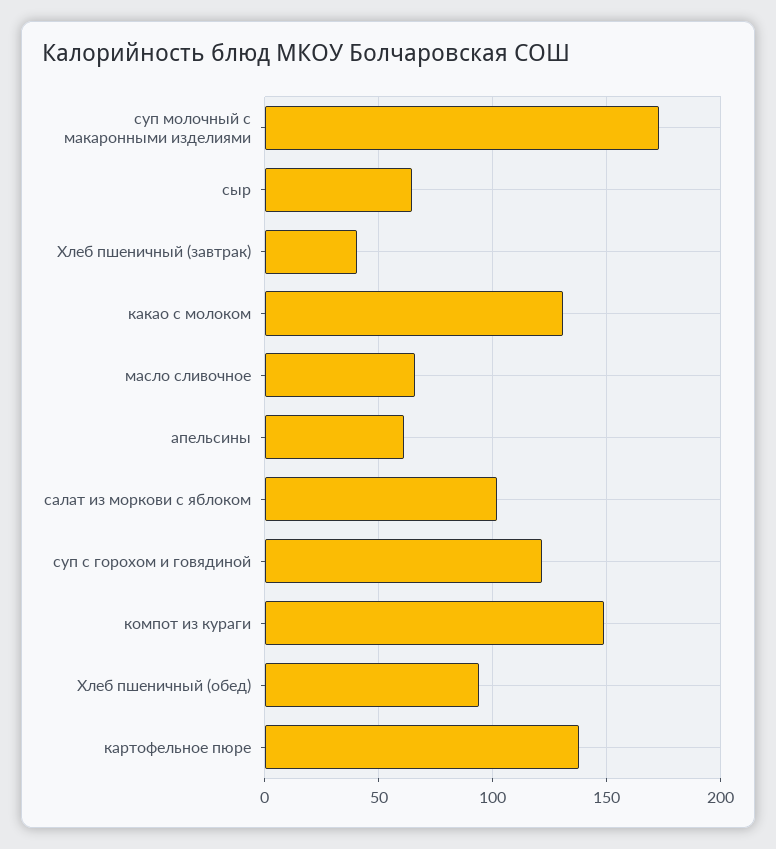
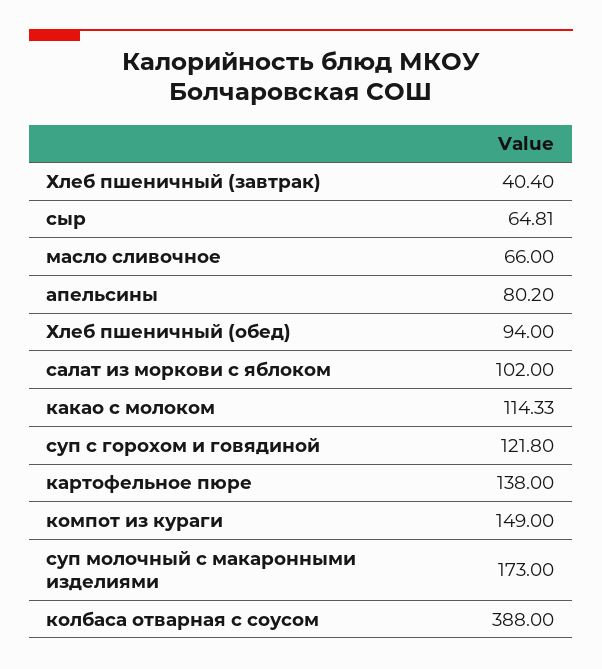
  {
    "суп молочный с макаронными изделиями": 173,
    "сыр": 64.81,
    "Хлеб пшеничный (завтрак)": 40.4,
-   "какао с молоком": 130,
+   "какао с молоком": 114.33,
    "масло сливочное": 66,
-   "апельсины": 60,
+   "апельсины": 80.2,
    "салат из моркови с яблоком": 102,
    "суп с горохом и говядиной": 121.8,
    "компот из кураги": 149,
    "Хлеб пшеничный (обед)": 94,
-   "картофельное пюре": 138
+   "картофельное пюре": 138,
+   "колбаса отварная с соусом": 388
  }

